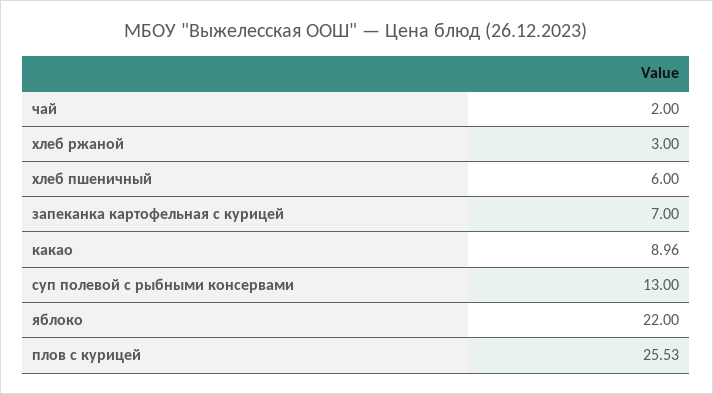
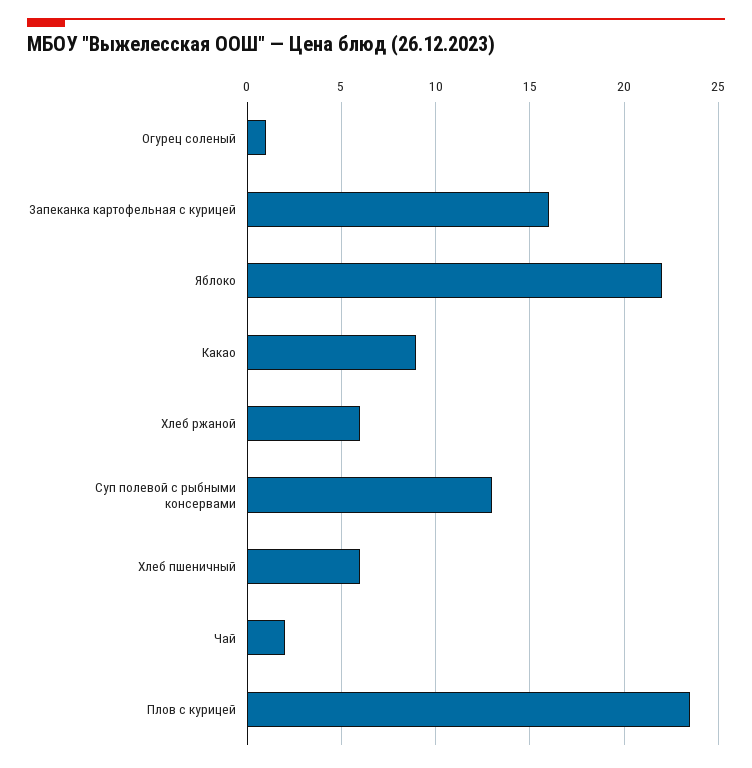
  {
    "чай": 2,
-   "хлеб ржаной": 3,
+   "хлеб ржаной": 6,
    "хлеб пшеничный": 6,
-   "запеканка картофельная с курицей": 7,
+   "запеканка картофельная с курицей": 16,
    "какао": 8.96,
    "суп полевой с рыбными консервами": 13,
    "яблоко": 22,
-   "плов с курицей": 25.53
+   "плов с курицей": 23.5,
+   "Огурец соленый": 1
  }

